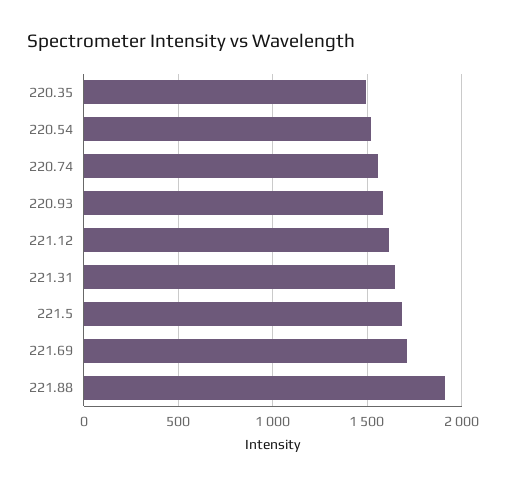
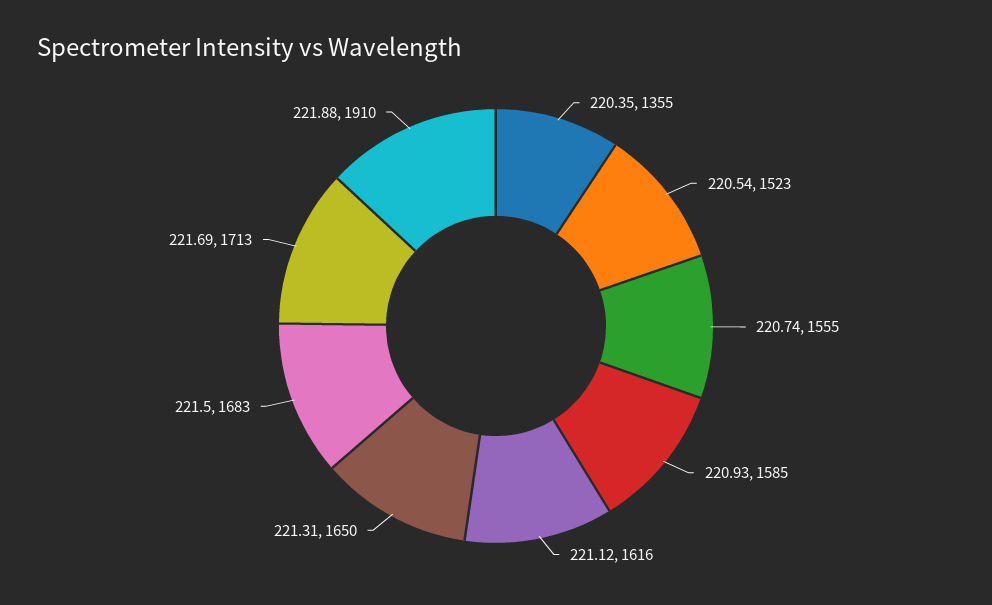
  {
-   "220.35": 1500,
+   "220.35": 1355,
    "220.54": 1523,
    "220.74": 1555,
    "220.93": 1585,
    "221.12": 1616,
    "221.31": 1650,
    "221.5": 1683,
    "221.69": 1713,
    "221.88": 1910
  }

